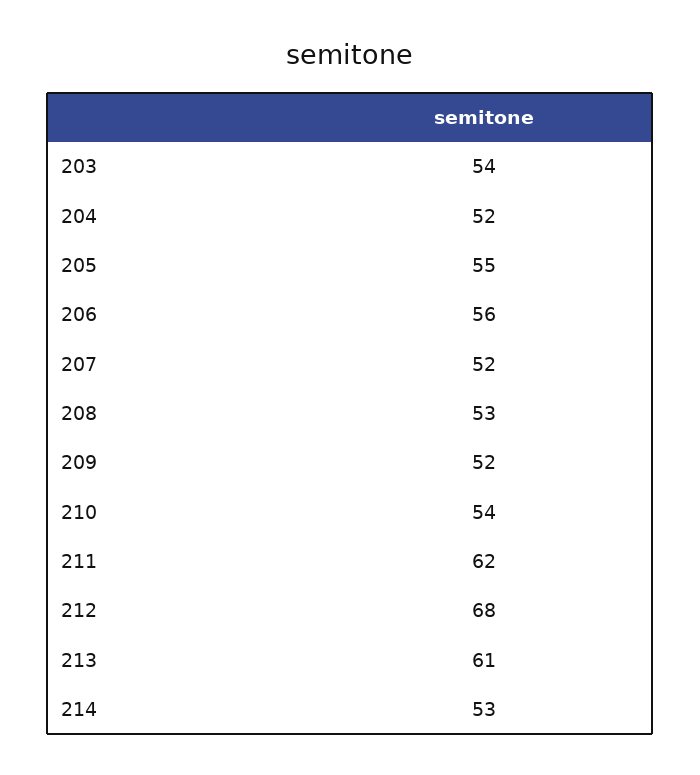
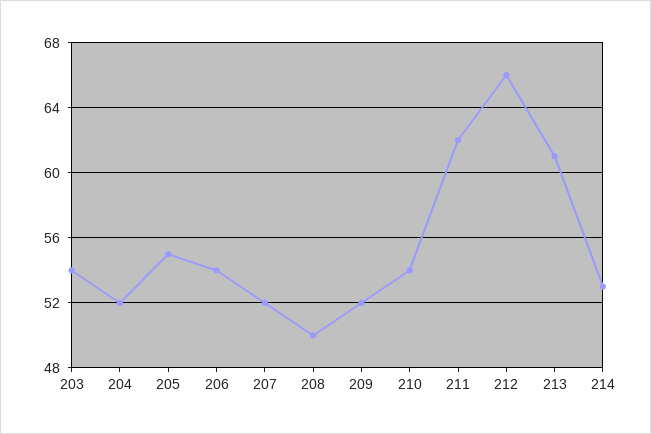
  {
    "203": 54,
    "204": 52,
    "205": 55,
-   "206": 56,
+   "206": 54,
    "207": 52,
-   "208": 53,
+   "208": 50,
    "209": 52,
    "210": 54,
    "211": 62,
-   "212": 68,
+   "212": 66,
    "213": 61,
    "214": 53
  }

